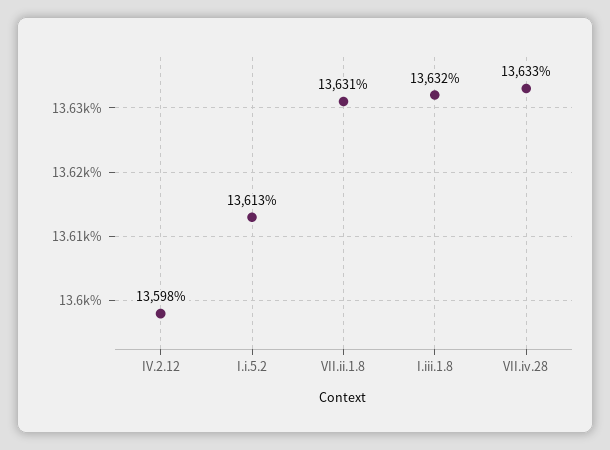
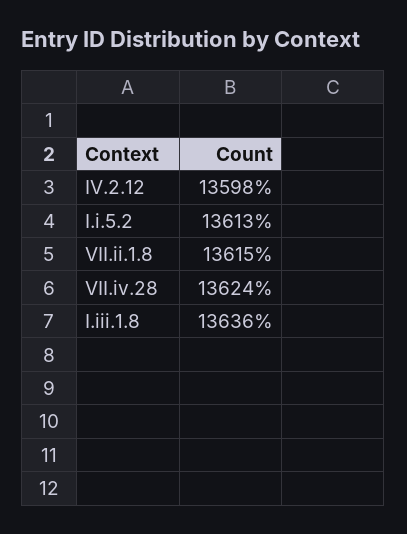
  {
    "IV.2.12": 13598,
    "I.i.5.2": 13613,
-   "VII.ii.1.8": 13631,
+   "VII.ii.1.8": 13615,
-   "I.iii.1.8": 13632,
+   "I.iii.1.8": 13636,
-   "VII.iv.28": 13633
+   "VII.iv.28": 13624
  }

